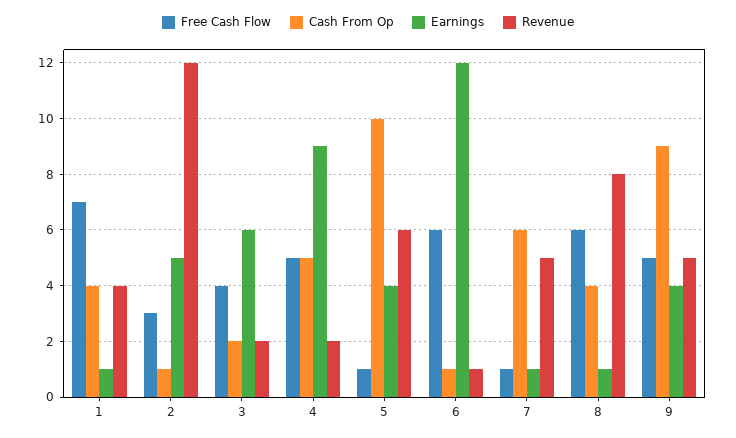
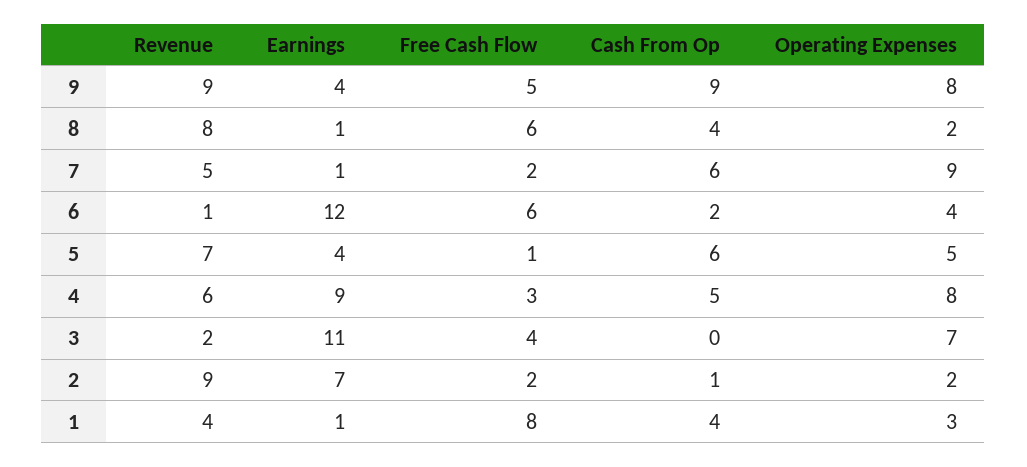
  {
    "Free Cash Flow": {
-     "1": 7,
+     "1": 8,
-     "2": 3,
+     "2": 2,
      "3": 4,
-     "4": 5,
+     "4": 3,
      "5": 1,
      "6": 6,
-     "7": 1,
+     "7": 2,
      "8": 6,
      "9": 5
    },
    "Cash From Op": {
      "1": 4,
      "2": 1,
-     "3": 2,
+     "3": 0,
      "4": 5,
-     "5": 10,
+     "5": 6,
-     "6": 1,
+     "6": 2,
      "7": 6,
      "8": 4,
      "9": 9
    },
    "Earnings": {
      "1": 1,
-     "2": 5,
+     "2": 7,
-     "3": 6,
+     "3": 11,
      "4": 9,
      "5": 4,
      "6": 12,
      "7": 1,
      "8": 1,
      "9": 4
    },
    "Revenue": {
      "1": 4,
-     "2": 12,
+     "2": 9,
      "3": 2,
-     "4": 2,
+     "4": 6,
-     "5": 6,
+     "5": 7,
      "6": 1,
      "7": 5,
      "8": 8,
-     "9": 5
+     "9": 9
-   }
+   },
+   "Operating Expenses": {
+     "9": 8,
+     "8": 2,
+     "7": 9,
+     "6": 4,
+     "5": 5,
+     "4": 8,
+     "3": 7,
+     "2": 2,
+     "1": 3
+   }
  }

